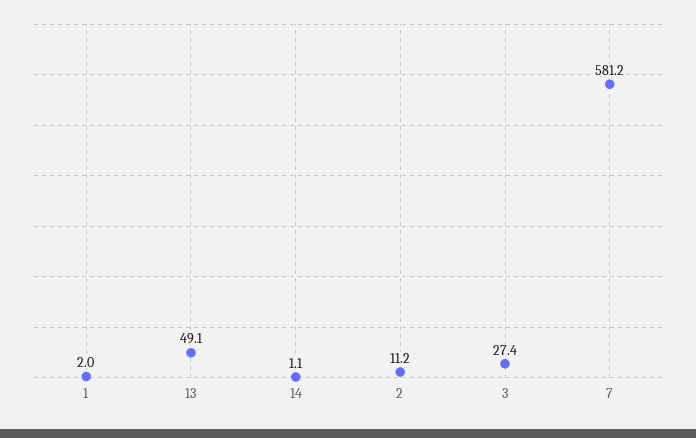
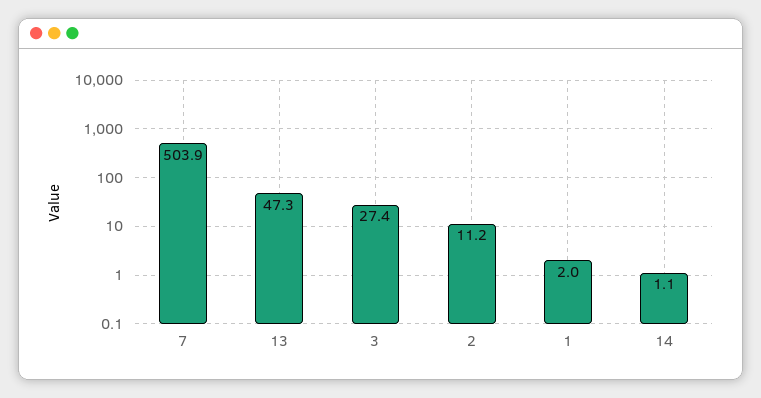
  {
    "1": 2,
-   "13": 49.1,
+   "13": 47.3,
    "14": 1.1,
    "2": 11.2,
    "3": 27.4,
-   "7": 581.2
+   "7": 503.9
  }

